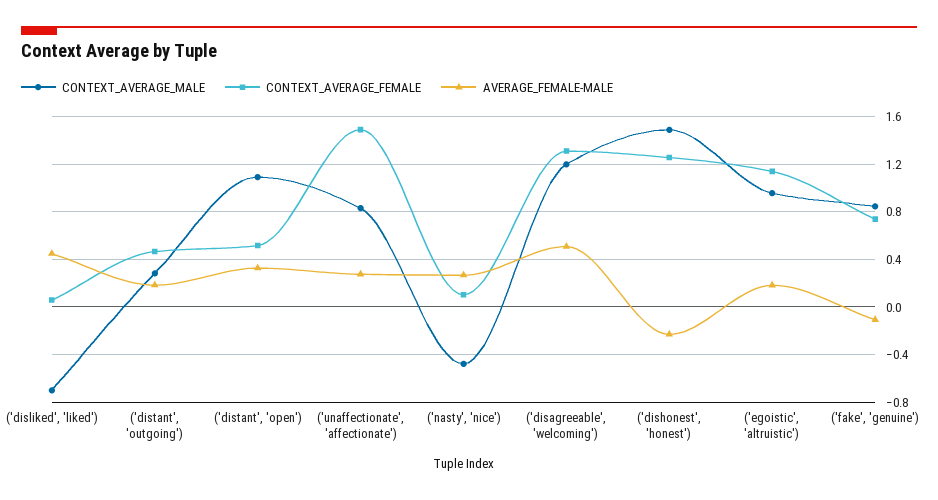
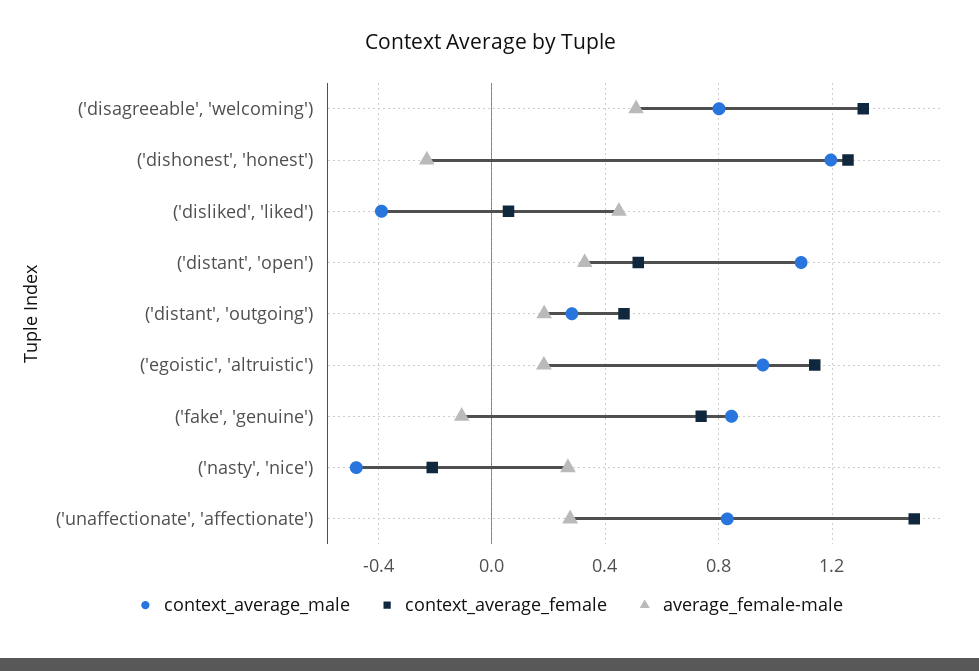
  {
    "CONTEXT_AVERAGE_MALE": {
-     "('disliked', 'liked')": -0.7,
+     "('disliked', 'liked')": -0.4,
      "('distant', 'outgoing')": 0.3,
      "('distant', 'open')": 1.1,
      "('unaffectionate', 'affectionate')": 0.85,
      "('nasty', 'nice')": -0.5,
-     "('disagreeable', 'welcoming')": 1.2,
+     "('disagreeable', 'welcoming')": 0.8,
-     "('dishonest', 'honest')": 1.5,
+     "('dishonest', 'honest')": 1.2,
      "('egoistic', 'altruistic')": 0.95,
      "('fake', 'genuine')": 0.85
    },
    "CONTEXT_AVERAGE_FEMALE": {
      "('disliked', 'liked')": 0.05,
      "('distant', 'outgoing')": 0.45,
      "('distant', 'open')": 0.5,
      "('unaffectionate', 'affectionate')": 1.5,
-     "('nasty', 'nice')": 0.1,
+     "('nasty', 'nice')": -0.2,
      "('disagreeable', 'welcoming')": 1.3,
      "('dishonest', 'honest')": 1.25,
      "('egoistic', 'altruistic')": 1.15,
      "('fake', 'genuine')": 0.75
    },
    "AVERAGE_FEMALE-MALE": {
      "('disliked', 'liked')": 0.45,
      "('distant', 'outgoing')": 0.2,
      "('distant', 'open')": 0.35,
      "('unaffectionate', 'affectionate')": 0.3,
      "('nasty', 'nice')": 0.25,
      "('disagreeable', 'welcoming')": 0.5,
      "('dishonest', 'honest')": -0.25,
      "('egoistic', 'altruistic')": 0.2,
      "('fake', 'genuine')": -0.1
    }
  }

